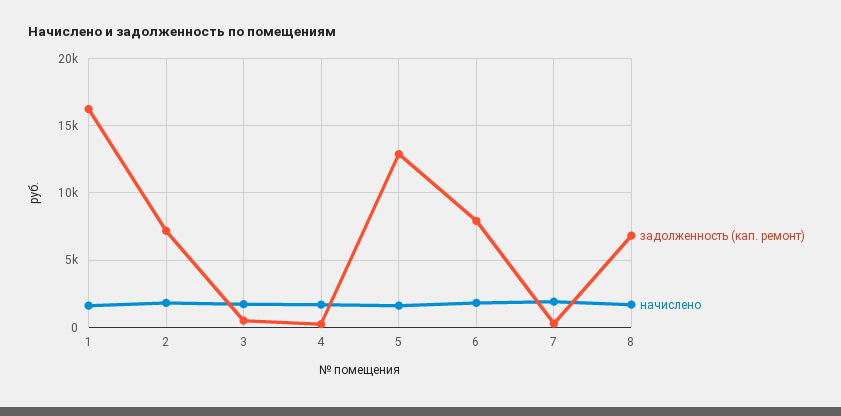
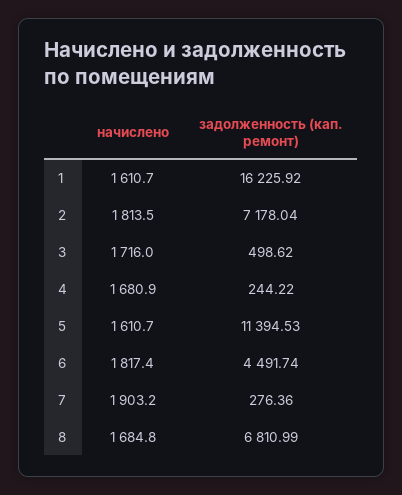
  {
    "задолженность (кап. ремонт)": {
      "1": 16225.92,
      "2": 7178.04,
      "3": 498.62,
      "4": 244.22,
-     "5": 13000,
+     "5": 11394.53,
-     "6": 8000,
+     "6": 4491.74,
      "7": 276.36,
      "8": 6810.99
    },
    "начислено": {
      "1": 1610.7,
      "2": 1813.5,
      "3": 1716,
      "4": 1680.9,
      "5": 1610.7,
      "6": 1817.4,
      "7": 1903.2,
      "8": 1684.8
    }
  }

